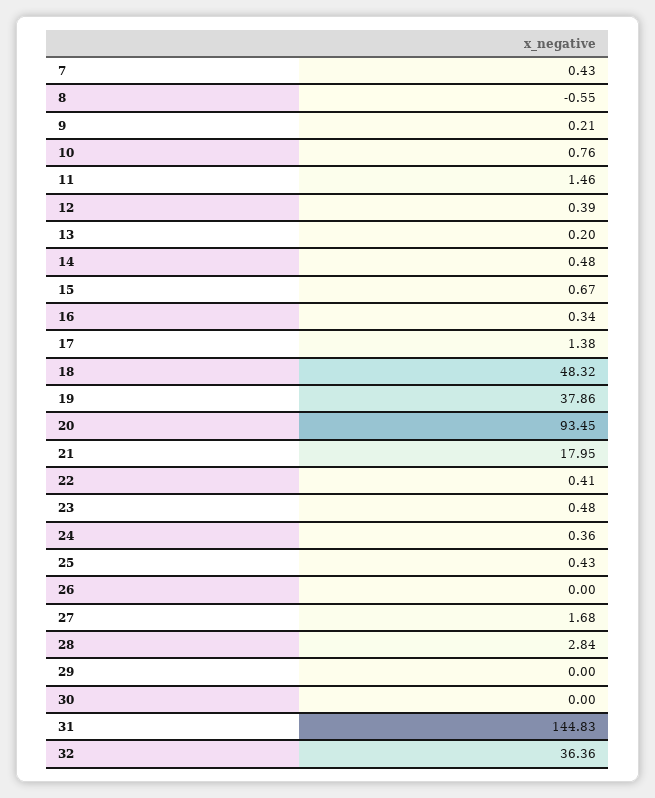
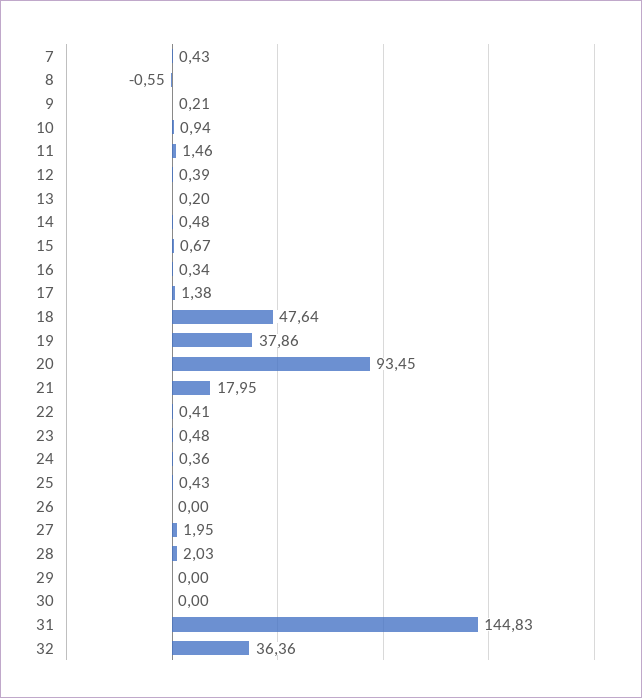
  {
    "7": 0.43,
    "8": -0.55,
    "9": 0.21,
-   "10": 0.76,
+   "10": 0.94,
    "11": 1.46,
    "12": 0.39,
    "13": 0.2,
    "14": 0.48,
    "15": 0.67,
    "16": 0.34,
    "17": 1.38,
-   "18": 48.32,
+   "18": 47.64,
    "19": 37.86,
    "20": 93.45,
    "21": 17.95,
    "22": 0.41,
    "23": 0.48,
    "24": 0.36,
    "25": 0.43,
    "26": 0,
-   "27": 1.68,
+   "27": 1.95,
-   "28": 2.84,
+   "28": 2.03,
    "29": 0,
    "30": 0,
    "31": 144.83,
    "32": 36.36
  }

